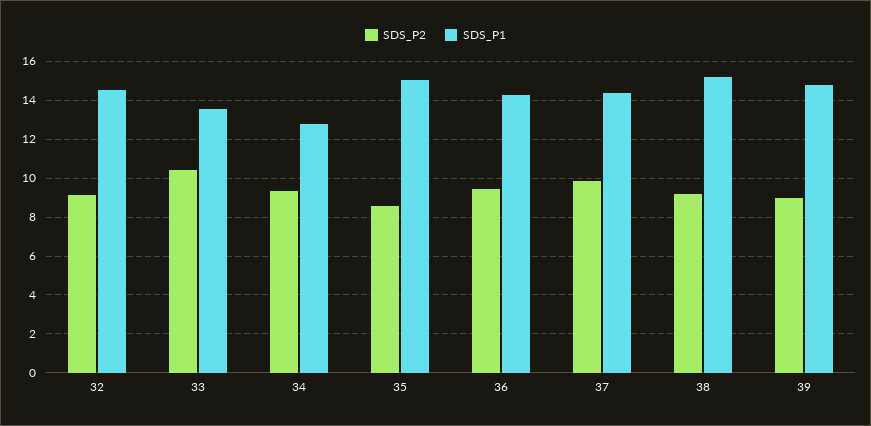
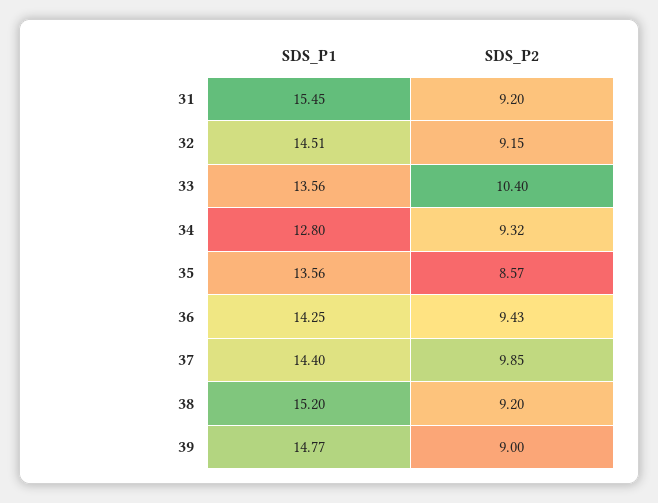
  {
    "SDS_P2": {
      "32": 9.15,
      "33": 10.4,
      "34": 9.32,
      "35": 8.57,
      "36": 9.43,
      "37": 9.85,
      "38": 9.2,
-     "39": 9
+     "39": 9,
+     "31": 9.2
    },
    "SDS_P1": {
      "32": 14.51,
      "33": 13.56,
      "34": 12.8,
-     "35": 15,
+     "35": 13.56,
      "36": 14.25,
      "37": 14.4,
      "38": 15.2,
-     "39": 14.77
+     "39": 14.77,
+     "31": 15.45
    }
  }

